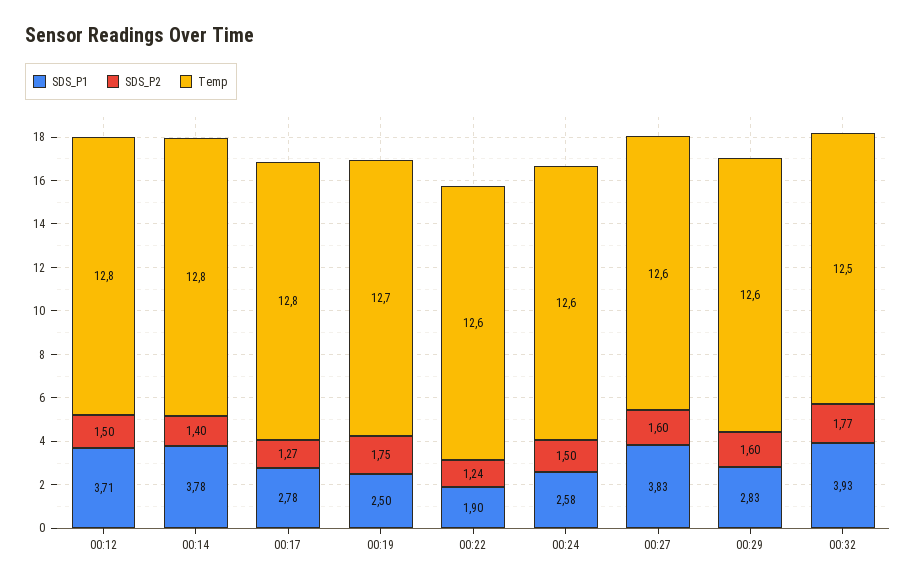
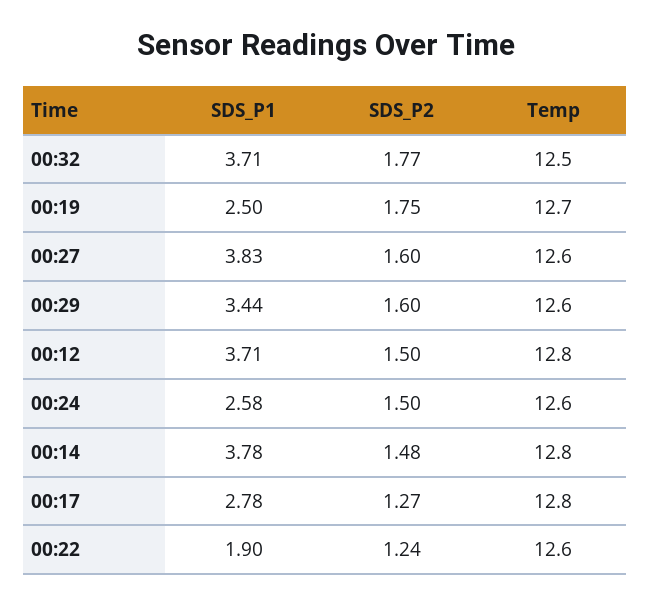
  {
    "SDS_P1": {
      "00:12": 3.71,
      "00:14": 3.78,
      "00:17": 2.78,
      "00:19": 2.5,
      "00:22": 1.9,
      "00:24": 2.58,
      "00:27": 3.83,
-     "00:29": 2.83,
+     "00:29": 3.44,
-     "00:32": 3.93
+     "00:32": 3.71
    },
    "SDS_P2": {
      "00:12": 1.5,
-     "00:14": 1.4,
+     "00:14": 1.48,
      "00:17": 1.27,
      "00:19": 1.75,
      "00:22": 1.24,
      "00:24": 1.5,
      "00:27": 1.6,
      "00:29": 1.6,
      "00:32": 1.77
    },
    "Temp": {
      "00:12": 12.8,
      "00:14": 12.8,
      "00:17": 12.8,
      "00:19": 12.7,
      "00:22": 12.6,
      "00:24": 12.6,
      "00:27": 12.6,
      "00:29": 12.6,
      "00:32": 12.5
    }
  }

